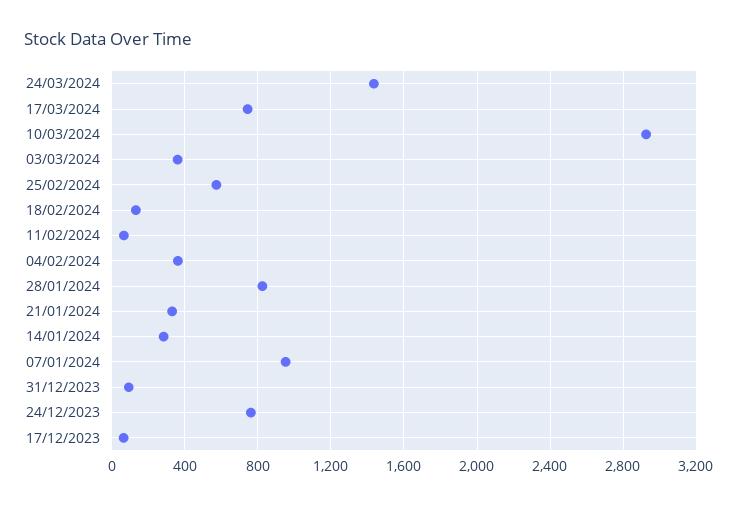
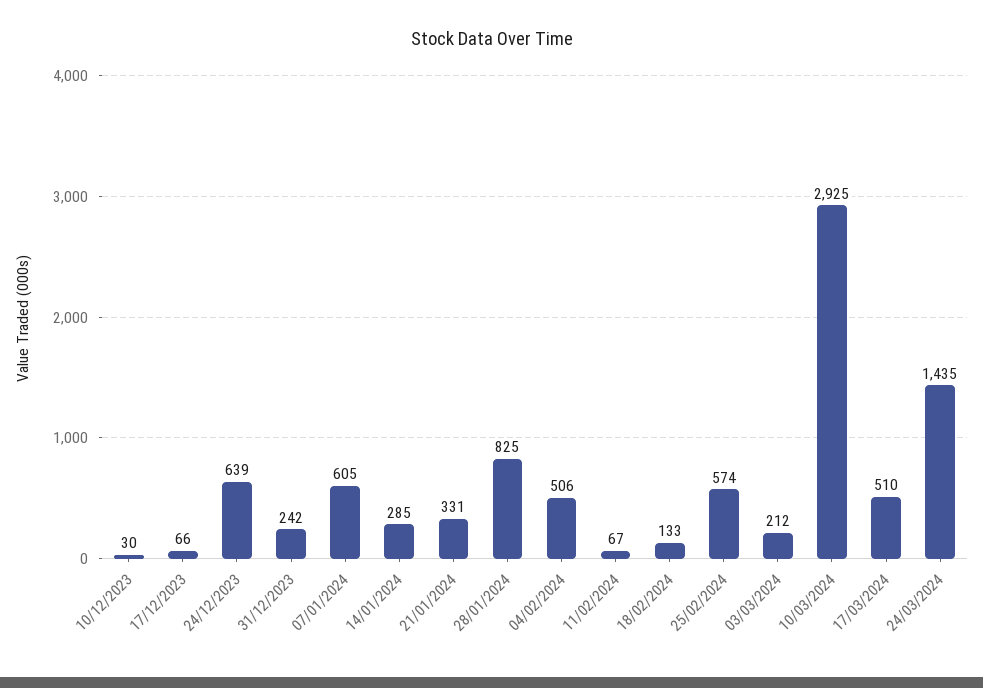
  {
    "24/03/2024": 1435,
-   "17/03/2024": 750,
+   "17/03/2024": 510,
    "10/03/2024": 2925,
-   "03/03/2024": 350,
+   "03/03/2024": 212,
    "25/02/2024": 574,
    "18/02/2024": 133,
    "11/02/2024": 67,
-   "04/02/2024": 350,
+   "04/02/2024": 506,
    "28/01/2024": 825,
    "21/01/2024": 331,
    "14/01/2024": 285,
-   "07/01/2024": 950,
+   "07/01/2024": 605,
-   "31/12/2023": 100,
+   "31/12/2023": 242,
-   "24/12/2023": 750,
+   "24/12/2023": 639,
-   "17/12/2023": 66
+   "17/12/2023": 66,
+   "10/12/2023": 30
  }

